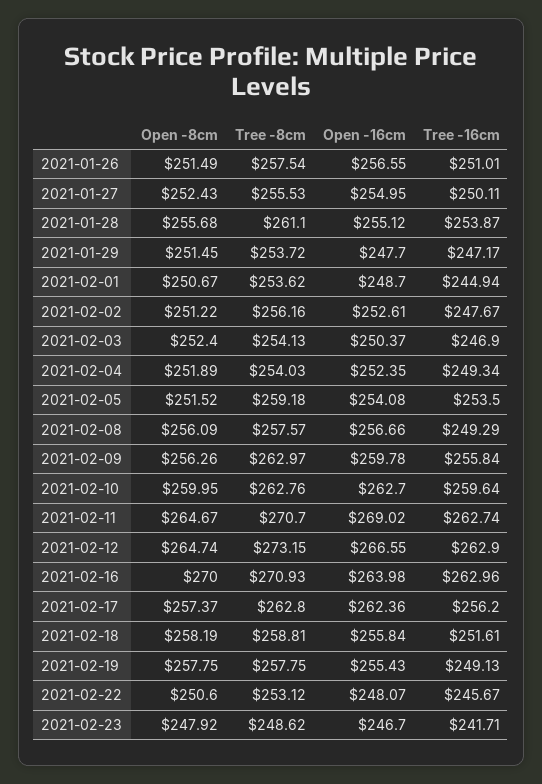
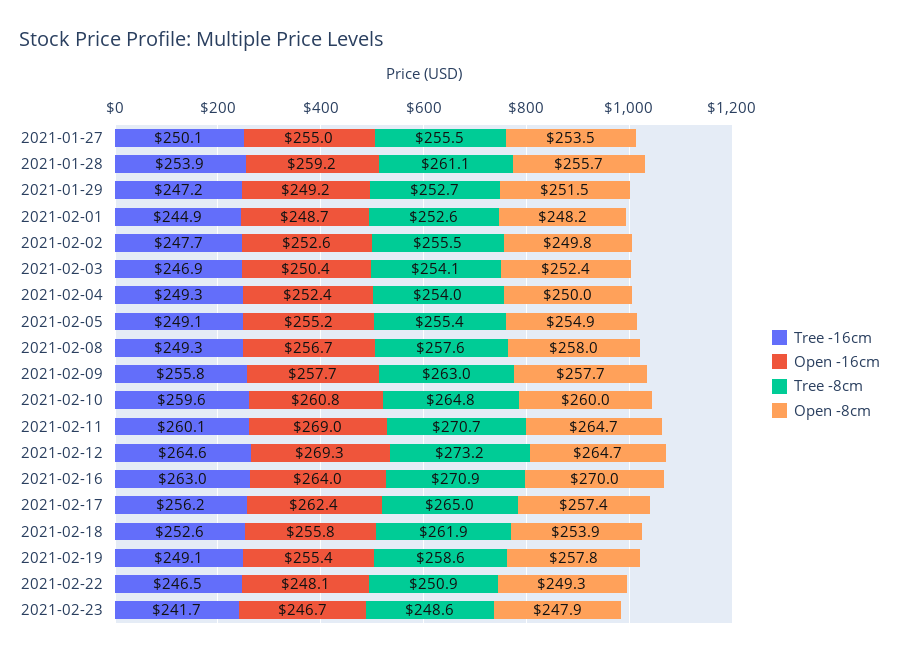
  {
    "Open -8cm": {
-     "2021-01-26": 251.49,
-     "2021-01-27": 252.43,
+     "2021-01-27": 253.5,
      "2021-01-28": 255.68,
      "2021-01-29": 251.45,
-     "2021-02-01": 250.67,
+     "2021-02-01": 248.2,
-     "2021-02-02": 251.22,
+     "2021-02-02": 249.8,
      "2021-02-03": 252.4,
-     "2021-02-04": 251.89,
+     "2021-02-04": 250,
-     "2021-02-05": 251.52,
+     "2021-02-05": 254.9,
-     "2021-02-08": 256.09,
+     "2021-02-08": 258,
-     "2021-02-09": 256.26,
+     "2021-02-09": 257.7,
      "2021-02-10": 259.95,
      "2021-02-11": 264.67,
      "2021-02-12": 264.74,
      "2021-02-16": 270,
      "2021-02-17": 257.37,
-     "2021-02-18": 258.19,
+     "2021-02-18": 253.9,
      "2021-02-19": 257.75,
-     "2021-02-22": 250.6,
+     "2021-02-22": 249.3,
      "2021-02-23": 247.92
    },
    "Tree -8cm": {
-     "2021-01-26": 257.54,
      "2021-01-27": 255.53,
      "2021-01-28": 261.1,
-     "2021-01-29": 253.72,
+     "2021-01-29": 252.7,
-     "2021-02-01": 253.62,
+     "2021-02-01": 252.6,
-     "2021-02-02": 256.16,
+     "2021-02-02": 255.5,
      "2021-02-03": 254.13,
      "2021-02-04": 254.03,
-     "2021-02-05": 259.18,
+     "2021-02-05": 255.4,
      "2021-02-08": 257.57,
      "2021-02-09": 262.97,
-     "2021-02-10": 262.76,
+     "2021-02-10": 264.8,
      "2021-02-11": 270.7,
      "2021-02-12": 273.15,
      "2021-02-16": 270.93,
-     "2021-02-17": 262.8,
+     "2021-02-17": 265,
-     "2021-02-18": 258.81,
+     "2021-02-18": 261.9,
-     "2021-02-19": 257.75,
+     "2021-02-19": 258.6,
-     "2021-02-22": 253.12,
+     "2021-02-22": 250.9,
      "2021-02-23": 248.62
    },
    "Open -16cm": {
-     "2021-01-26": 256.55,
      "2021-01-27": 254.95,
-     "2021-01-28": 255.12,
+     "2021-01-28": 259.2,
-     "2021-01-29": 247.7,
+     "2021-01-29": 249.2,
      "2021-02-01": 248.7,
      "2021-02-02": 252.61,
      "2021-02-03": 250.37,
      "2021-02-04": 252.35,
-     "2021-02-05": 254.08,
+     "2021-02-05": 255.2,
      "2021-02-08": 256.66,
-     "2021-02-09": 259.78,
+     "2021-02-09": 257.7,
-     "2021-02-10": 262.7,
+     "2021-02-10": 260.8,
      "2021-02-11": 269.02,
-     "2021-02-12": 266.55,
+     "2021-02-12": 269.3,
      "2021-02-16": 263.98,
      "2021-02-17": 262.36,
      "2021-02-18": 255.84,
      "2021-02-19": 255.43,
      "2021-02-22": 248.07,
      "2021-02-23": 246.7
    },
    "Tree -16cm": {
-     "2021-01-26": 251.01,
      "2021-01-27": 250.11,
      "2021-01-28": 253.87,
      "2021-01-29": 247.17,
      "2021-02-01": 244.94,
      "2021-02-02": 247.67,
      "2021-02-03": 246.9,
      "2021-02-04": 249.34,
-     "2021-02-05": 253.5,
+     "2021-02-05": 249.1,
      "2021-02-08": 249.29,
      "2021-02-09": 255.84,
      "2021-02-10": 259.64,
-     "2021-02-11": 262.74,
+     "2021-02-11": 260.1,
-     "2021-02-12": 262.9,
+     "2021-02-12": 264.6,
      "2021-02-16": 262.96,
      "2021-02-17": 256.2,
-     "2021-02-18": 251.61,
+     "2021-02-18": 252.6,
      "2021-02-19": 249.13,
-     "2021-02-22": 245.67,
+     "2021-02-22": 246.5,
      "2021-02-23": 241.71
    }
  }

